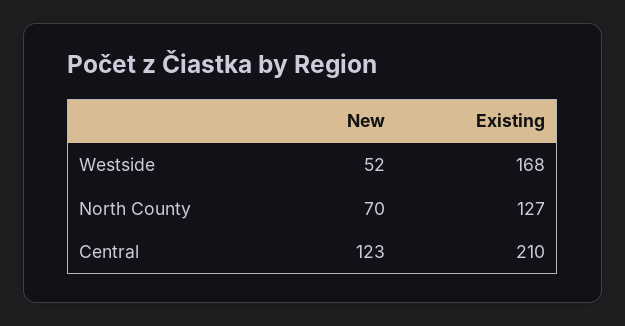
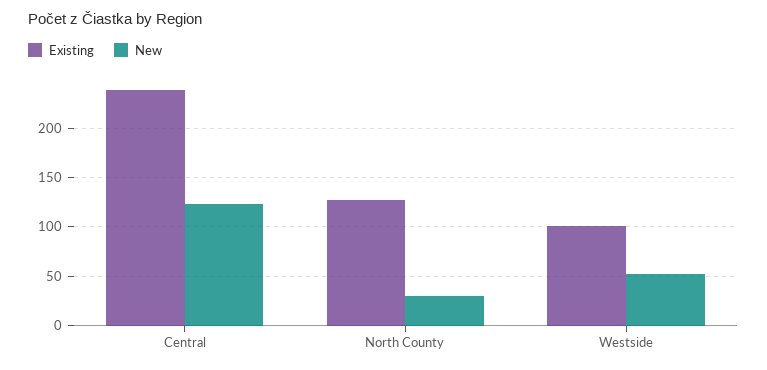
  {
    "New": {
      "Westside": 52,
-     "North County": 70,
+     "North County": 30,
      "Central": 123
    },
    "Existing": {
-     "Westside": 168,
+     "Westside": 100,
      "North County": 127,
-     "Central": 210
+     "Central": 240
    }
  }

